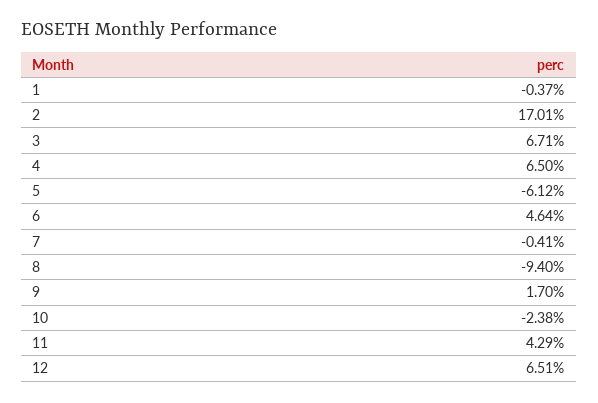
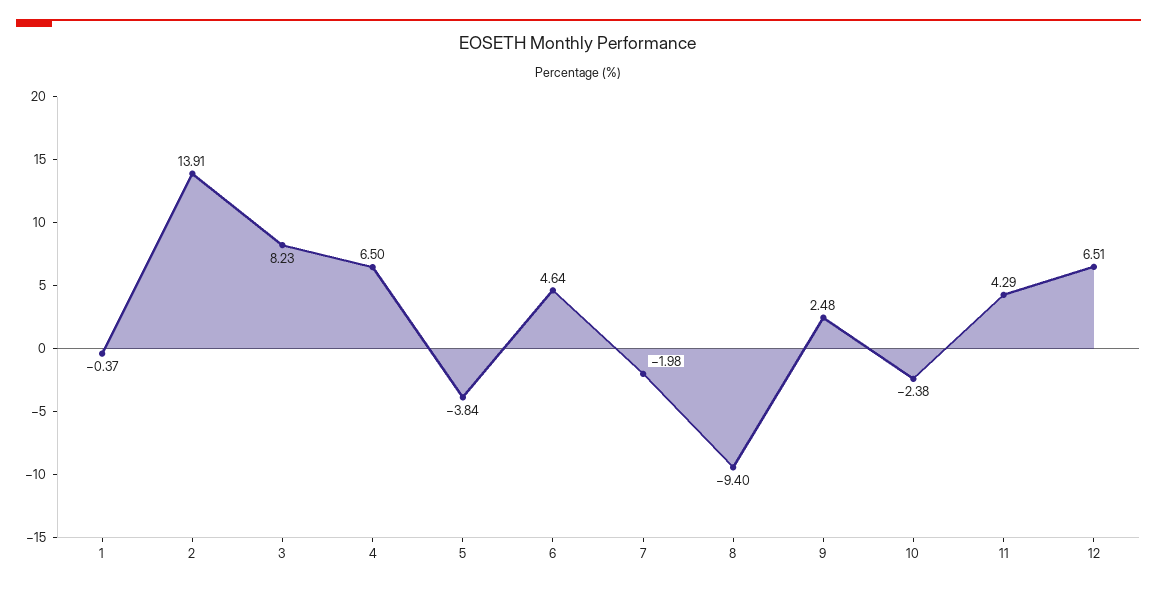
  {
    "1": -0.37,
-   "2": 17.01,
+   "2": 13.91,
-   "3": 6.71,
+   "3": 8.23,
    "4": 6.5,
-   "5": -6.12,
+   "5": -3.84,
    "6": 4.64,
-   "7": -0.41,
+   "7": -1.98,
    "8": -9.4,
-   "9": 1.7,
+   "9": 2.48,
    "10": -2.38,
    "11": 4.29,
    "12": 6.51
  }

